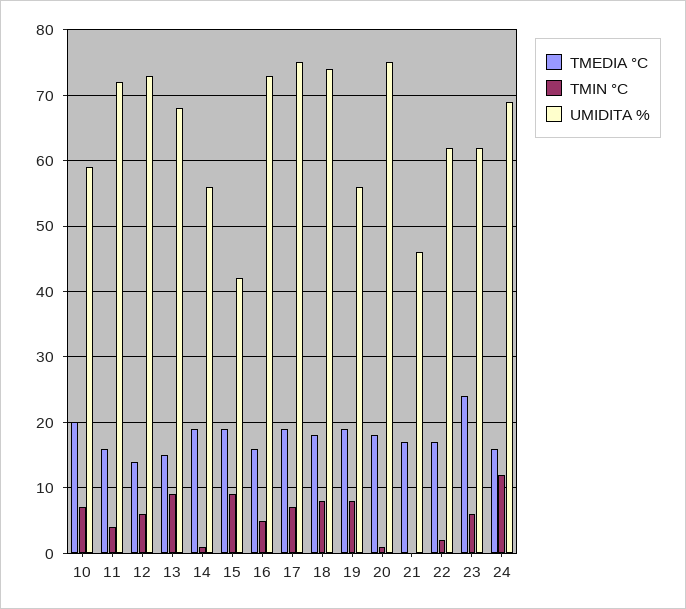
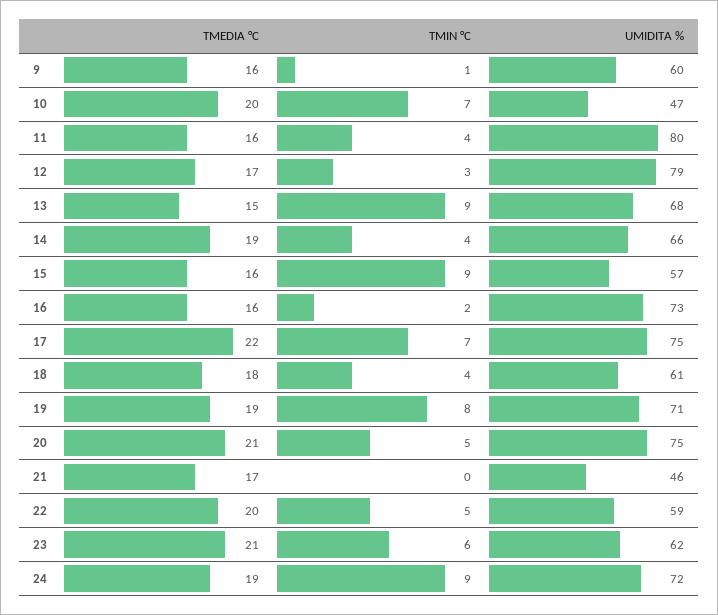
  {
    "TMEDIA °C": {
      "10": 20,
      "11": 16,
-     "12": 14,
+     "12": 17,
      "13": 15,
      "14": 19,
-     "15": 19,
+     "15": 16,
      "16": 16,
-     "17": 19,
+     "17": 22,
      "18": 18,
      "19": 19,
-     "20": 18,
+     "20": 21,
      "21": 17,
-     "22": 17,
+     "22": 20,
-     "23": 24,
+     "23": 21,
-     "24": 16
+     "24": 19,
+     "9": 16
    },
    "TMIN °C": {
      "10": 7,
      "11": 4,
-     "12": 6,
+     "12": 3,
      "13": 9,
-     "14": 1,
+     "14": 4,
      "15": 9,
-     "16": 5,
+     "16": 2,
      "17": 7,
-     "18": 8,
+     "18": 4,
      "19": 8,
-     "20": 1,
+     "20": 5,
      "21": 0,
-     "22": 2,
+     "22": 5,
      "23": 6,
-     "24": 12
+     "24": 9,
+     "9": 1
    },
    "UMIDITA %": {
-     "10": 59,
+     "10": 47,
-     "11": 72,
+     "11": 80,
-     "12": 73,
+     "12": 79,
      "13": 68,
-     "14": 56,
+     "14": 66,
-     "15": 42,
+     "15": 57,
      "16": 73,
      "17": 75,
-     "18": 74,
+     "18": 61,
-     "19": 56,
+     "19": 71,
      "20": 75,
      "21": 46,
-     "22": 62,
+     "22": 59,
      "23": 62,
-     "24": 69
+     "24": 72,
+     "9": 60
    }
  }

